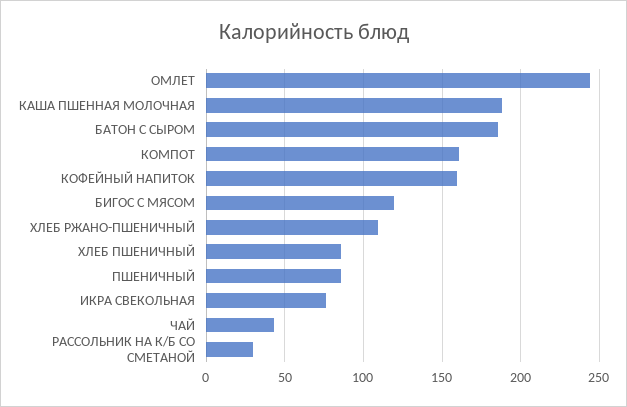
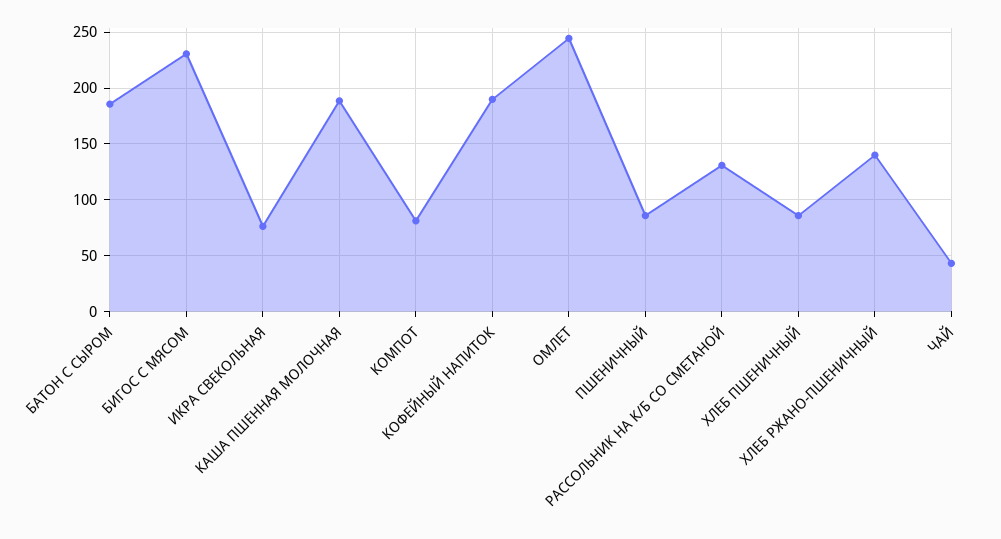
  {
    "ОМЛЕТ": 245,
    "КАША ПШЕННАЯ МОЛОЧНАЯ": 190,
    "БАТОН С СЫРОМ": 185,
-   "КОМПОТ": 160,
+   "КОМПОТ": 80,
-   "КОФЕЙНЫЙ НАПИТОК": 160,
+   "КОФЕЙНЫЙ НАПИТОК": 190,
-   "БИГОС С МЯСОМ": 120,
+   "БИГОС С МЯСОМ": 230,
-   "ХЛЕБ РЖАНО-ПШЕНИЧНЫЙ": 110,
+   "ХЛЕБ РЖАНО-ПШЕНИЧНЫЙ": 140,
    "ХЛЕБ ПШЕНИЧНЫЙ": 85,
    "ПШЕНИЧНЫЙ": 85,
    "ИКРА СВЕКОЛЬНАЯ": 75,
    "ЧАЙ": 45,
-   "РАССОЛЬНИК НА К/Б СО СМЕТАНОЙ": 30
+   "РАССОЛЬНИК НА К/Б СО СМЕТАНОЙ": 130
  }

